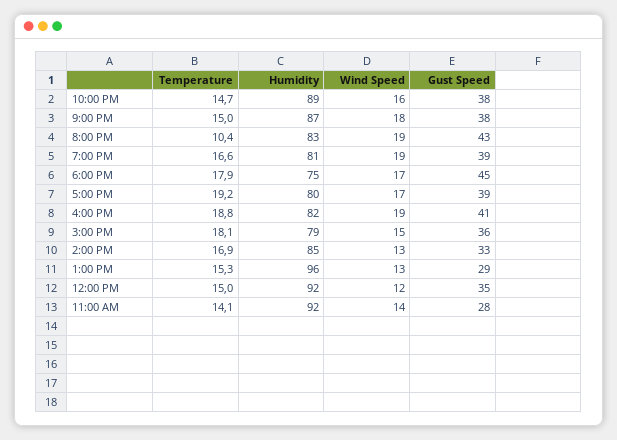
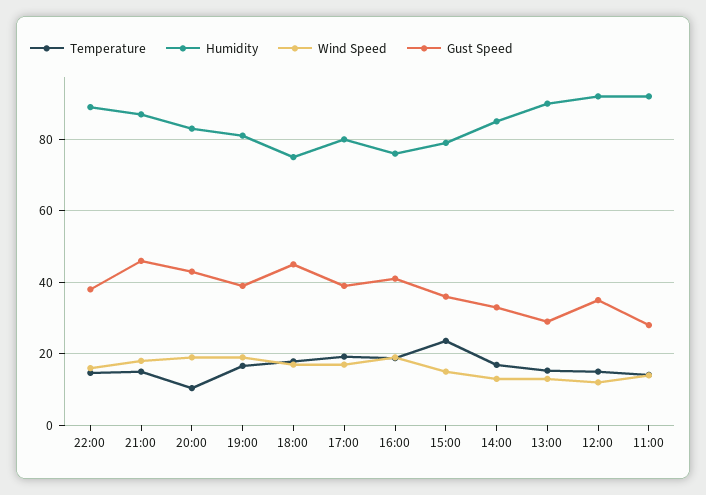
  {
    "Temperature": {
      "10:00 PM": 14.7,
      "9:00 PM": 15,
      "8:00 PM": 10.4,
      "7:00 PM": 16.6,
      "6:00 PM": 17.9,
      "5:00 PM": 19.2,
      "4:00 PM": 18.8,
-     "3:00 PM": 18.1,
+     "3:00 PM": 24,
      "2:00 PM": 16.9,
      "1:00 PM": 15.3,
      "12:00 PM": 15,
      "11:00 AM": 14.1
    },
    "Humidity": {
      "10:00 PM": 89,
      "9:00 PM": 87,
      "8:00 PM": 83,
      "7:00 PM": 81,
      "6:00 PM": 75,
      "5:00 PM": 80,
-     "4:00 PM": 82,
+     "4:00 PM": 76,
      "3:00 PM": 79,
      "2:00 PM": 85,
-     "1:00 PM": 96,
+     "1:00 PM": 90,
      "12:00 PM": 92,
      "11:00 AM": 92
    },
    "Wind Speed": {
      "10:00 PM": 16,
      "9:00 PM": 18,
      "8:00 PM": 19,
      "7:00 PM": 19,
      "6:00 PM": 17,
      "5:00 PM": 17,
      "4:00 PM": 19,
      "3:00 PM": 15,
      "2:00 PM": 13,
      "1:00 PM": 13,
      "12:00 PM": 12,
      "11:00 AM": 14
    },
    "Gust Speed": {
      "10:00 PM": 38,
-     "9:00 PM": 38,
+     "9:00 PM": 46,
      "8:00 PM": 43,
      "7:00 PM": 39,
      "6:00 PM": 45,
      "5:00 PM": 39,
      "4:00 PM": 41,
      "3:00 PM": 36,
      "2:00 PM": 33,
      "1:00 PM": 29,
      "12:00 PM": 35,
      "11:00 AM": 28
    }
  }

